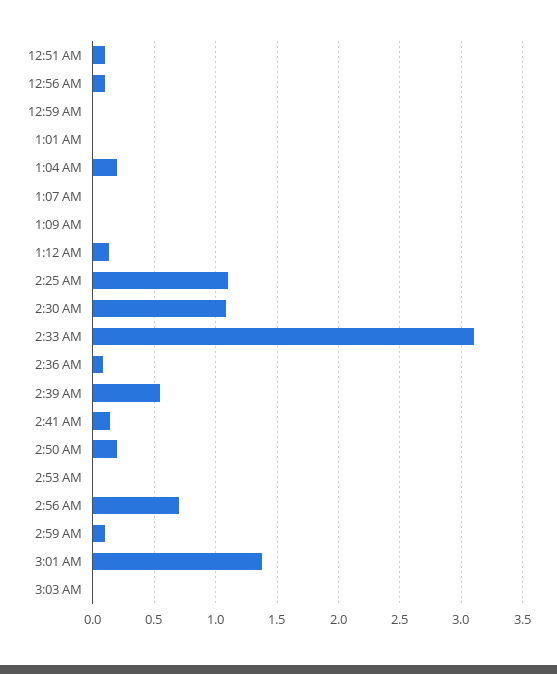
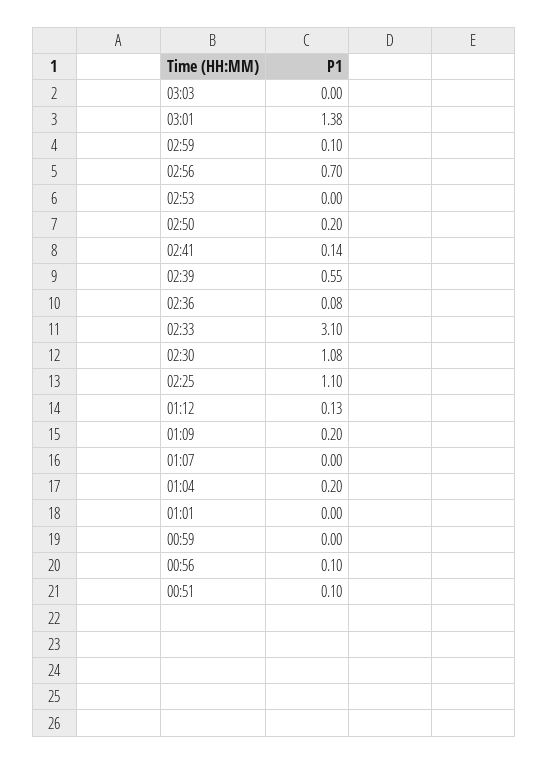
  {
    "12:51 AM": 0.1,
    "12:56 AM": 0.1,
    "12:59 AM": 0,
    "1:01 AM": 0,
    "1:04 AM": 0.2,
    "1:07 AM": 0,
-   "1:09 AM": 0,
+   "1:09 AM": 0.2,
    "1:12 AM": 0.13,
    "2:25 AM": 1.1,
    "2:30 AM": 1.08,
    "2:33 AM": 3.1,
    "2:36 AM": 0.08,
    "2:39 AM": 0.55,
    "2:41 AM": 0.14,
    "2:50 AM": 0.2,
    "2:53 AM": 0,
    "2:56 AM": 0.7,
    "2:59 AM": 0.1,
    "3:01 AM": 1.38,
    "3:03 AM": 0
  }

